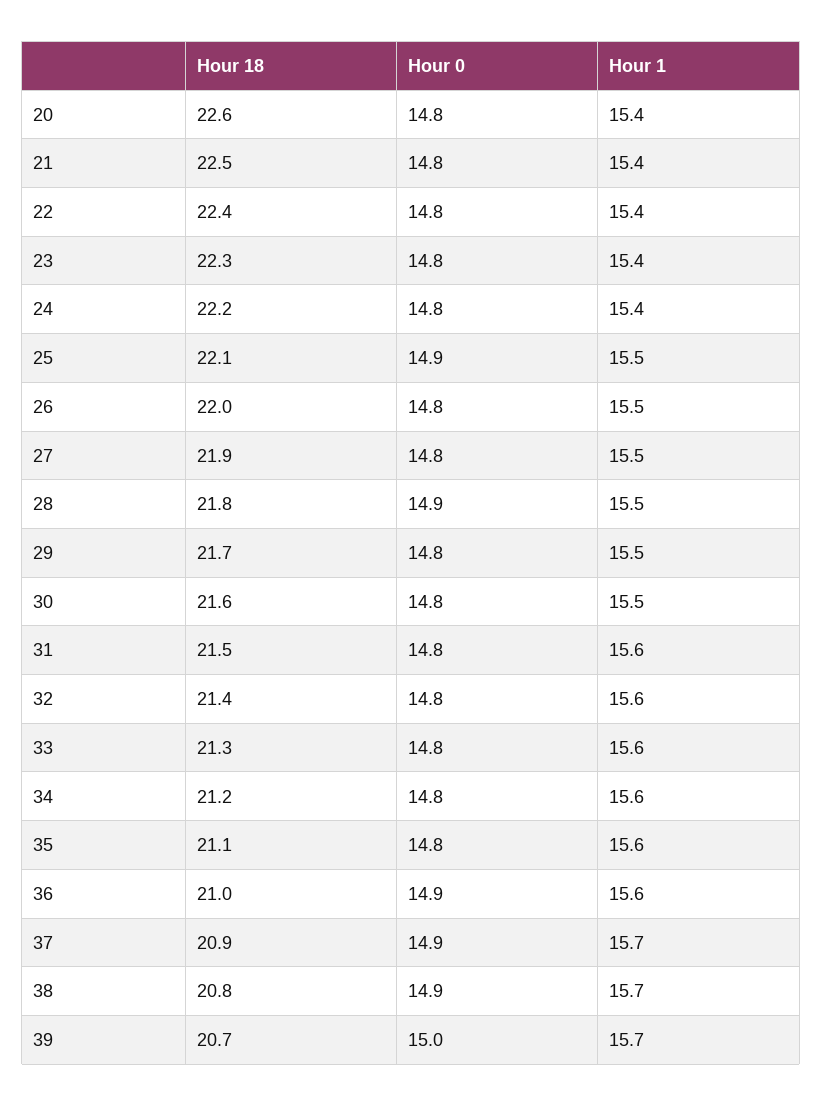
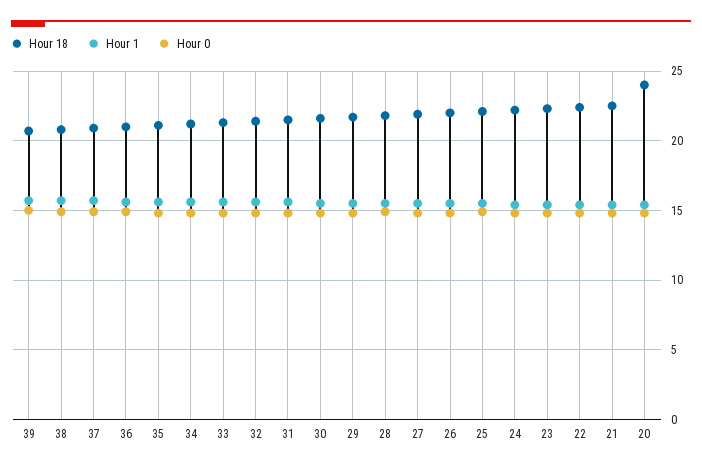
  {
    "Hour 18": {
-     "20": 22.6,
+     "20": 24,
      "21": 22.5,
      "22": 22.4,
      "23": 22.3,
      "24": 22.2,
      "25": 22.1,
      "26": 22,
      "27": 21.9,
      "28": 21.8,
      "29": 21.7,
      "30": 21.6,
      "31": 21.5,
      "32": 21.4,
      "33": 21.3,
      "34": 21.2,
      "35": 21.1,
      "36": 21,
      "37": 20.9,
      "38": 20.8,
      "39": 20.7
    },
    "Hour 0": {
      "20": 14.8,
      "21": 14.8,
      "22": 14.8,
      "23": 14.8,
      "24": 14.8,
      "25": 14.9,
      "26": 14.8,
      "27": 14.8,
      "28": 14.9,
      "29": 14.8,
      "30": 14.8,
      "31": 14.8,
      "32": 14.8,
      "33": 14.8,
      "34": 14.8,
      "35": 14.8,
      "36": 14.9,
      "37": 14.9,
      "38": 14.9,
      "39": 15
    },
    "Hour 1": {
      "20": 15.4,
      "21": 15.4,
      "22": 15.4,
      "23": 15.4,
      "24": 15.4,
      "25": 15.5,
      "26": 15.5,
      "27": 15.5,
      "28": 15.5,
      "29": 15.5,
      "30": 15.5,
      "31": 15.6,
      "32": 15.6,
      "33": 15.6,
      "34": 15.6,
      "35": 15.6,
      "36": 15.6,
      "37": 15.7,
      "38": 15.7,
      "39": 15.7
    }
  }

